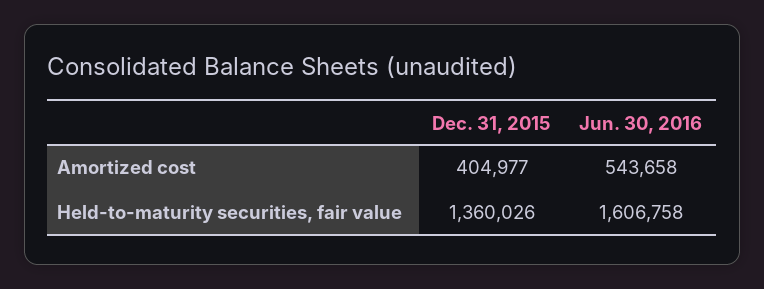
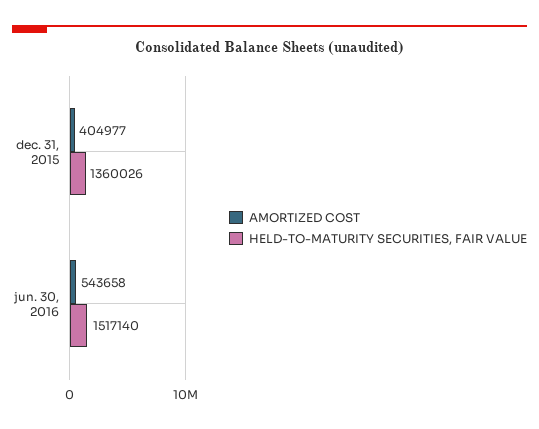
  {
    "Amortized cost": {
      "Dec. 31, 2015": 404977,
      "Jun. 30, 2016": 543658
    },
    "Held-to-maturity securities, fair value": {
      "Dec. 31, 2015": 1360026,
-     "Jun. 30, 2016": 1606758
+     "Jun. 30, 2016": 1517140
    }
  }

